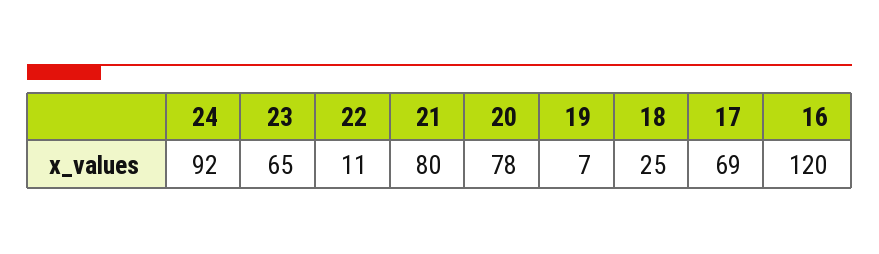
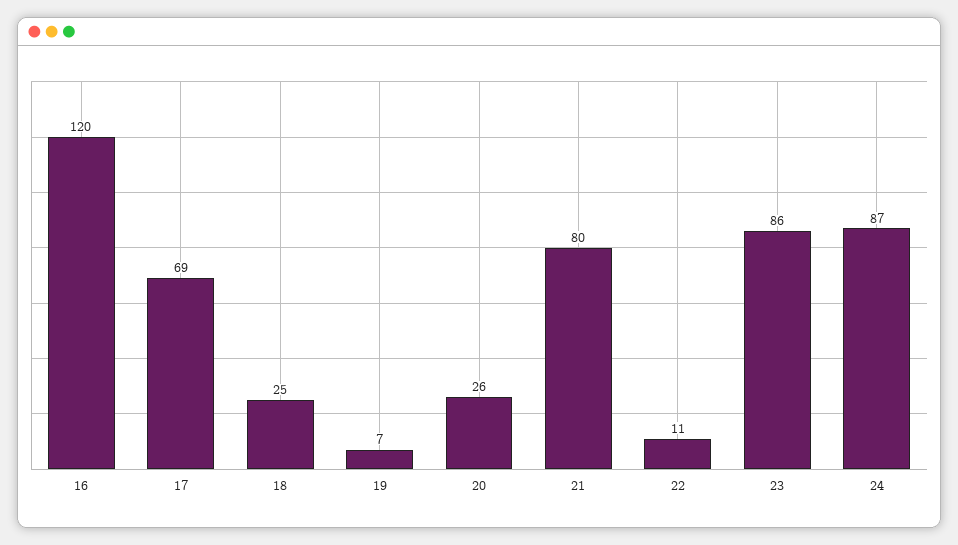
  {
-   "24": 92,
+   "24": 87,
-   "23": 65,
+   "23": 86,
    "22": 11,
    "21": 80,
-   "20": 78,
+   "20": 26,
    "19": 7,
    "18": 25,
    "17": 69,
    "16": 120
  }

